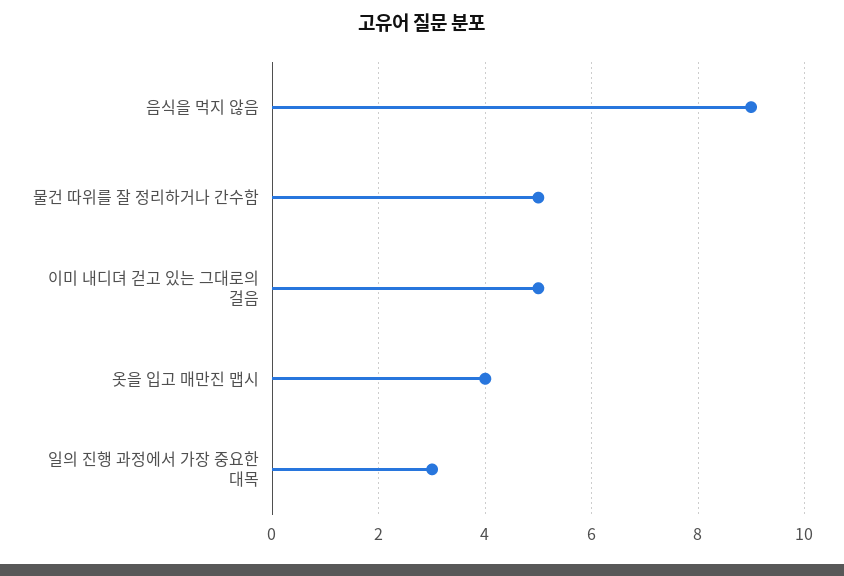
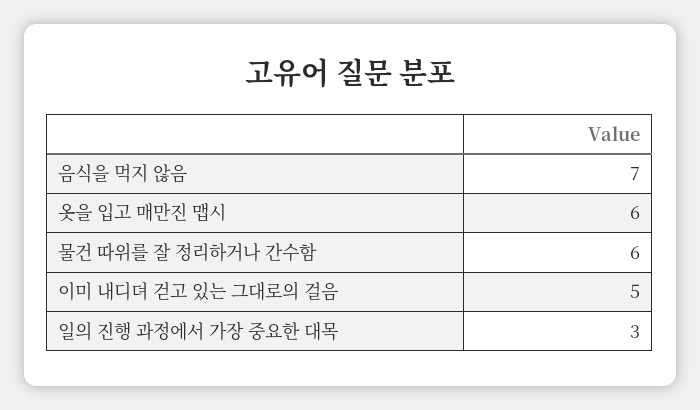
  {
-   "음식을 먹지 않음": 9,
+   "음식을 먹지 않음": 7,
-   "물건 따위를 잘 정리하거나 간수함": 5,
+   "물건 따위를 잘 정리하거나 간수함": 6,
    "이미 내디뎌 걷고 있는 그대로의 걸음": 5,
-   "옷을 입고 매만진 맵시": 4,
+   "옷을 입고 매만진 맵시": 6,
    "일의 진행 과정에서 가장 중요한 대목": 3
  }

